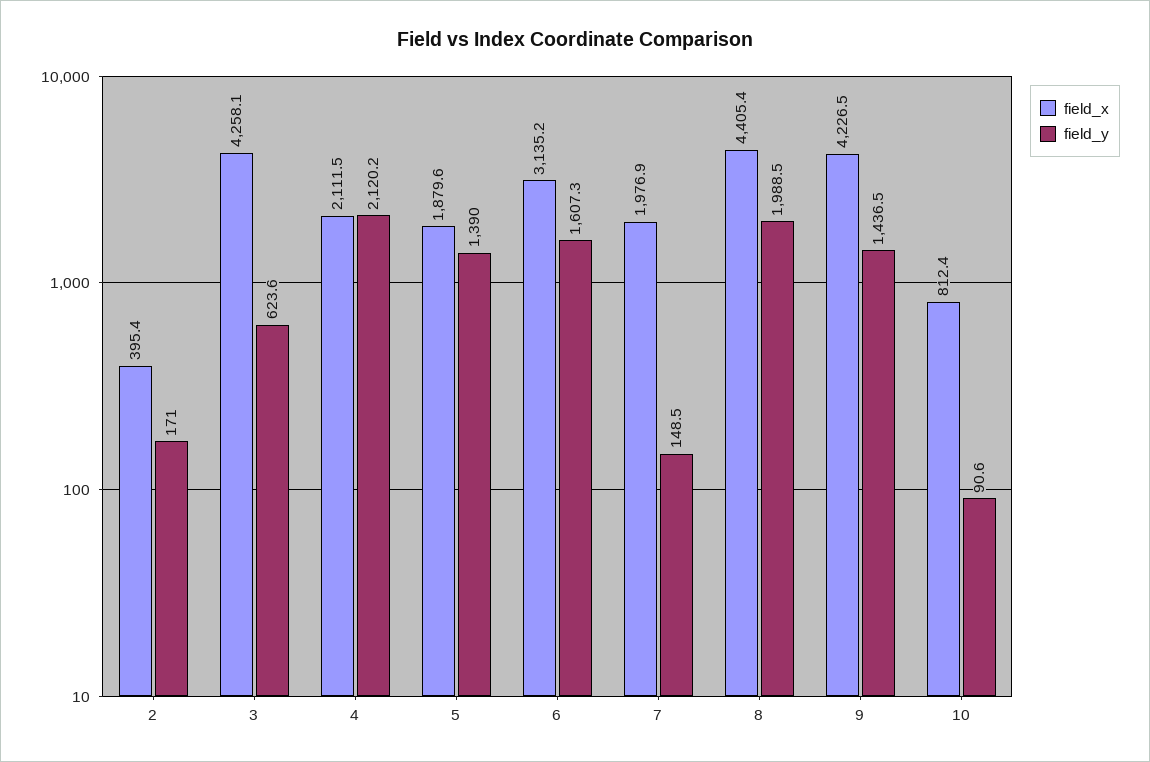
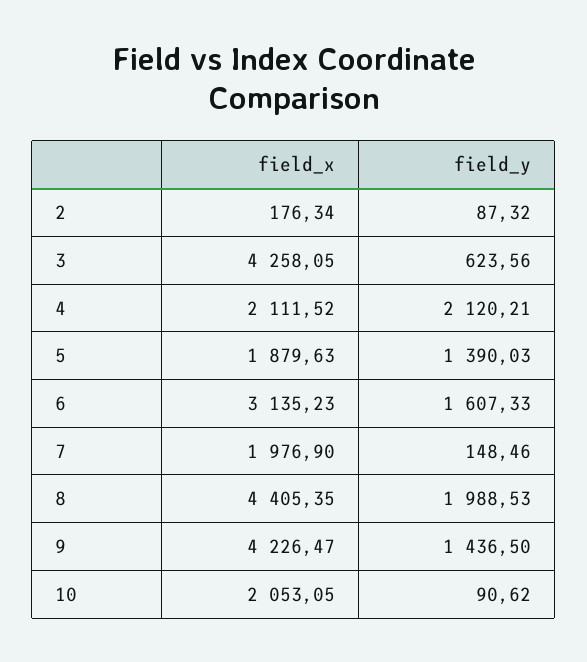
  {
    "field_x": {
-     "2": 395.4,
+     "2": 176.34,
      "3": 4258.05,
      "4": 2111.52,
      "5": 1879.63,
      "6": 3135.23,
      "7": 1976.9,
      "8": 4405.35,
      "9": 4226.47,
-     "10": 812.4
+     "10": 2053.05
    },
    "field_y": {
-     "2": 171,
+     "2": 87.32,
      "3": 623.56,
      "4": 2120.21,
      "5": 1390.03,
      "6": 1607.33,
      "7": 148.46,
      "8": 1988.53,
      "9": 1436.5,
      "10": 90.62
    }
  }

